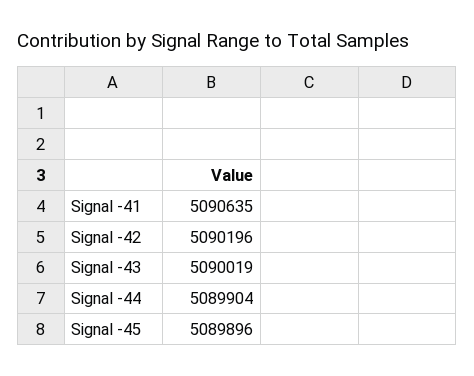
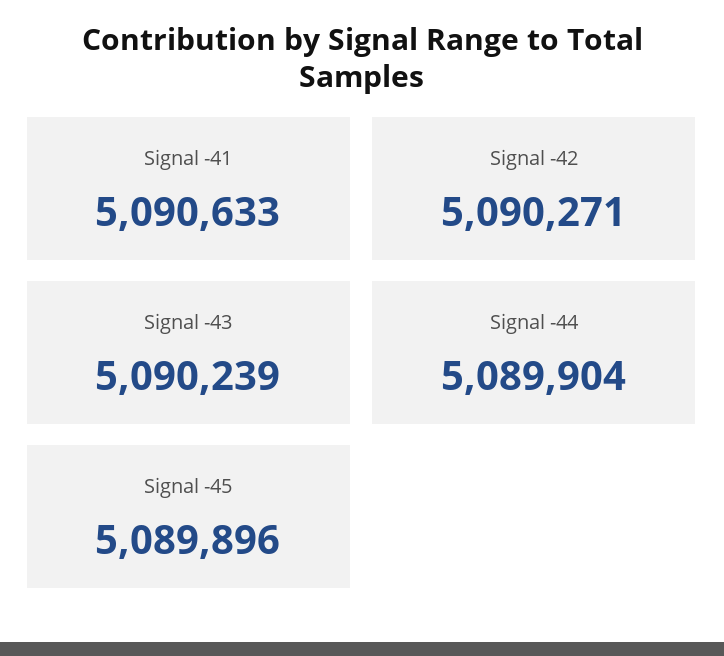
  {
-   "Signal -41": 5090635,
+   "Signal -41": 5090633,
-   "Signal -42": 5090196,
+   "Signal -42": 5090271,
-   "Signal -43": 5090019,
+   "Signal -43": 5090239,
    "Signal -44": 5089904,
    "Signal -45": 5089896
  }

